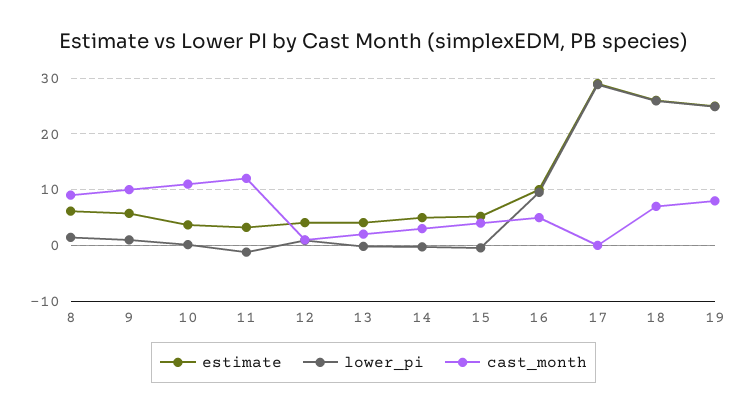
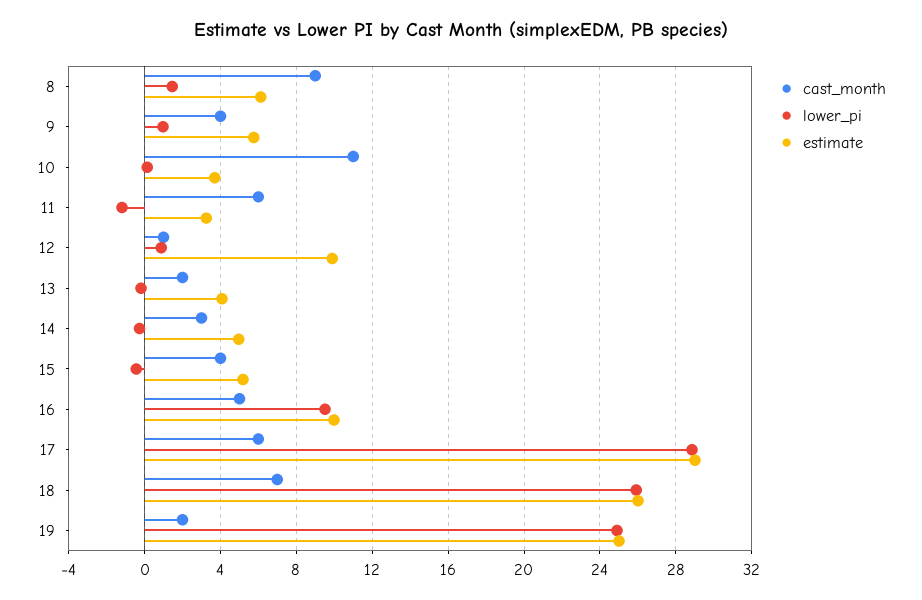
  {
    "estimate": {
      "8": 6,
      "9": 6,
      "10": 3.5,
      "11": 3.5,
-     "12": 4,
+     "12": 10,
      "13": 4,
      "14": 5,
      "15": 5,
      "16": 10,
      "17": 29,
      "18": 26,
      "19": 25
    },
    "lower_pi": {
      "8": 1.5,
      "9": 1,
      "10": 0,
      "11": -1,
      "12": 1,
      "13": 0,
      "14": -0.5,
      "15": -0.5,
      "16": 9.5,
      "17": 29,
      "18": 26,
      "19": 25
    },
    "cast_month": {
      "8": 9,
-     "9": 10,
+     "9": 4,
      "10": 11,
-     "11": 12,
+     "11": 6,
      "12": 1,
      "13": 2,
      "14": 3,
      "15": 4,
      "16": 5,
-     "17": 0,
+     "17": 6,
      "18": 7,
-     "19": 8
+     "19": 2
    }
  }

